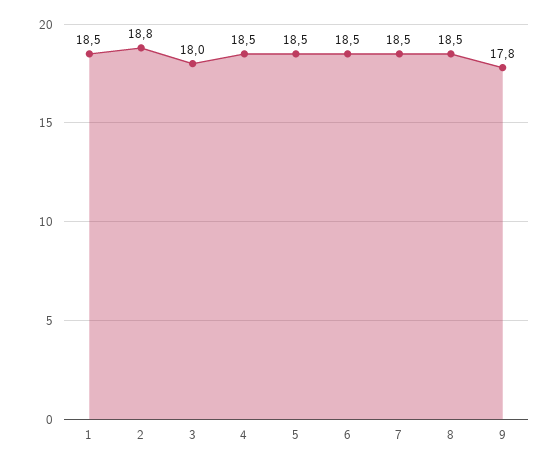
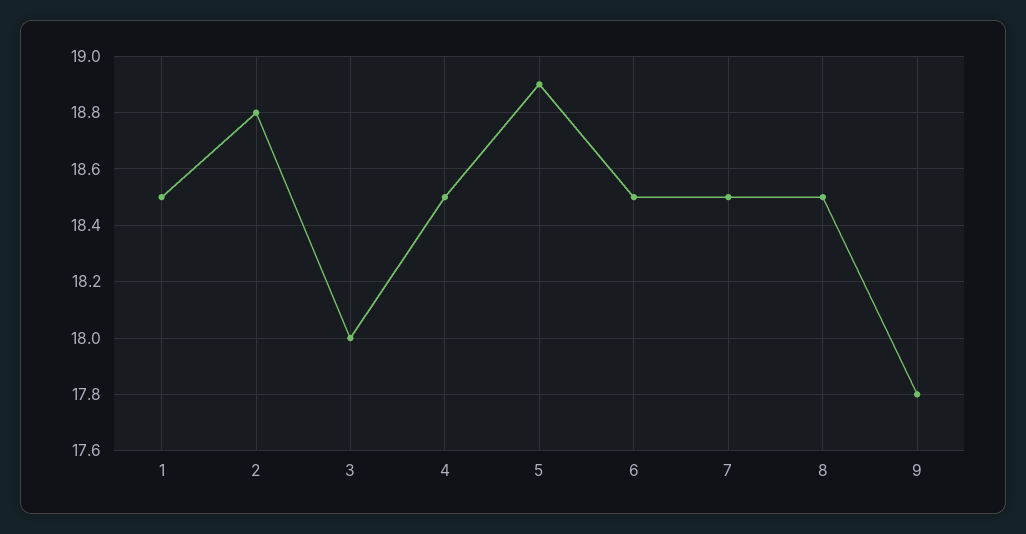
  {
    "1": 18.5,
    "2": 18.8,
    "3": 18,
    "4": 18.5,
-   "5": 18.5,
+   "5": 18.9,
    "6": 18.5,
    "7": 18.5,
    "8": 18.5,
    "9": 17.8
  }

